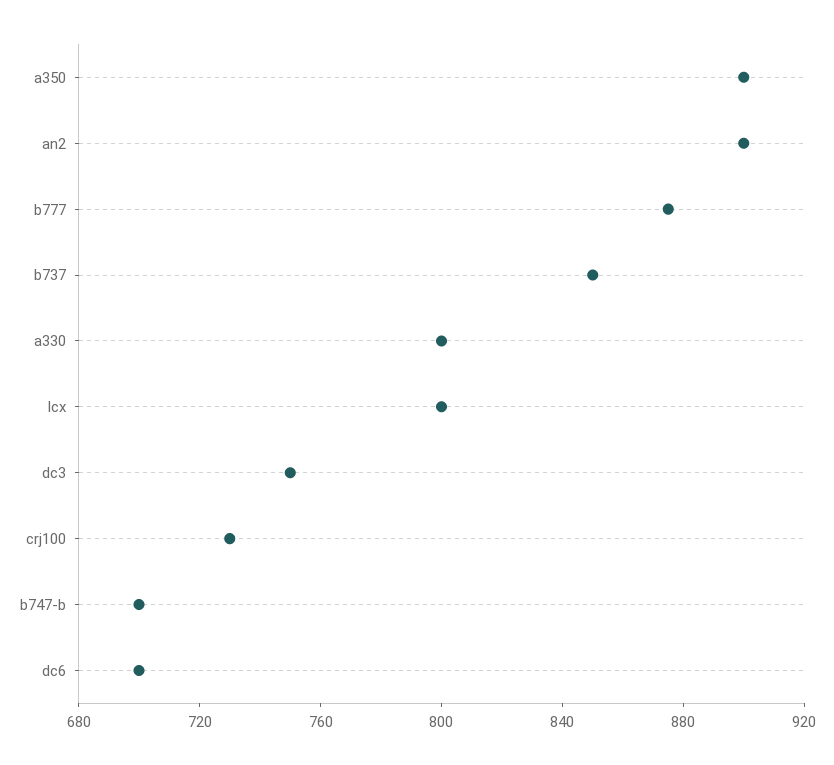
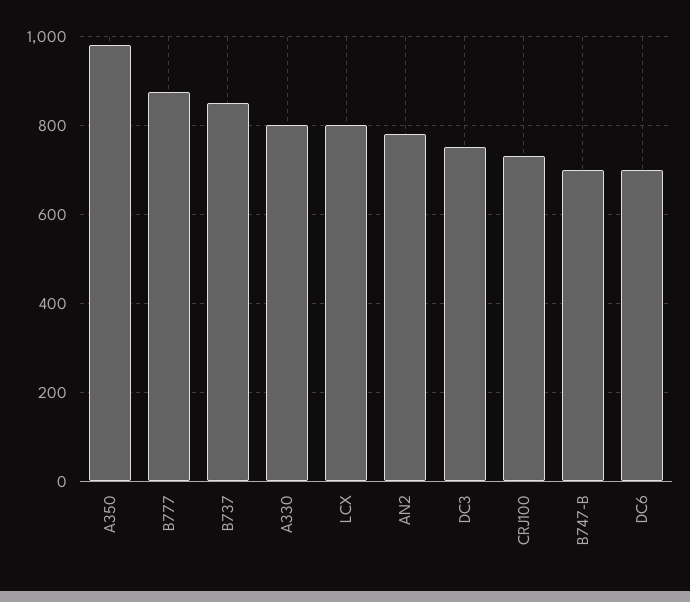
  {
-   "a350": 900,
+   "a350": 980,
-   "an2": 900,
+   "an2": 780,
    "b777": 880,
    "b737": 850,
    "a330": 800,
    "lcx": 800,
    "dc3": 750,
    "crj100": 730,
    "b747-b": 700,
    "dc6": 700
  }

